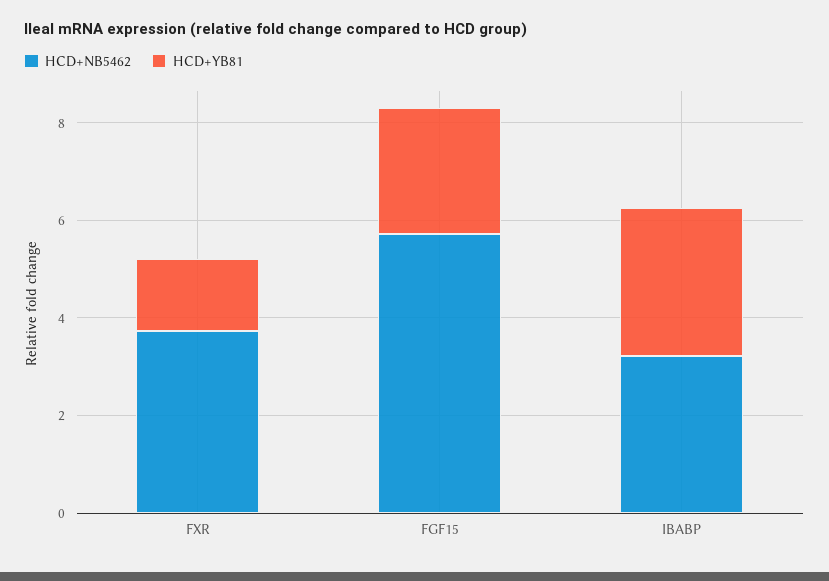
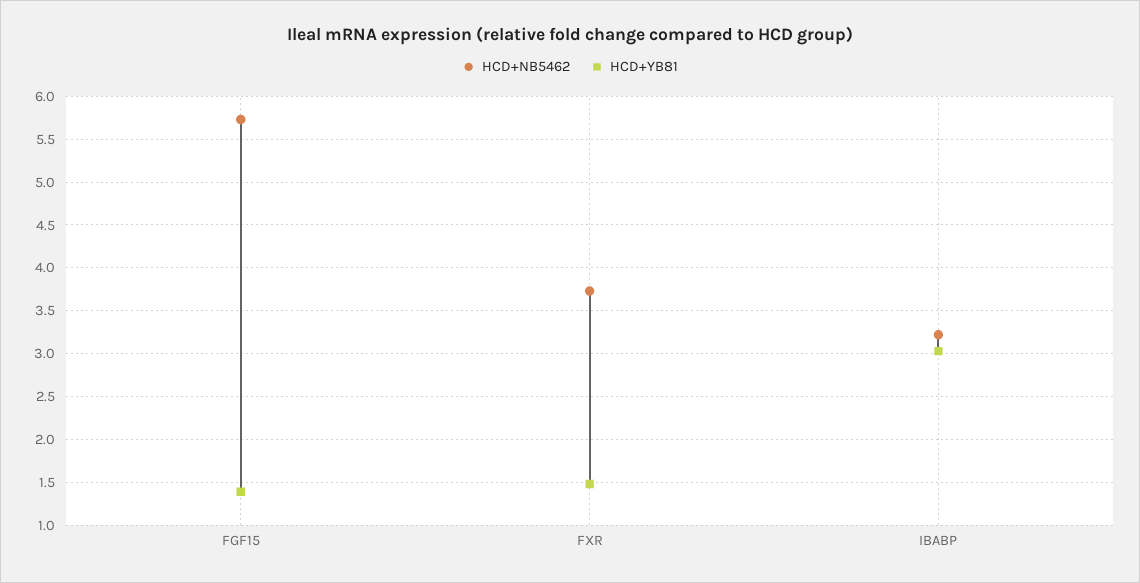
  {
    "HCD+NB5462": {
      "FXR": 3.7,
      "FGF15": 5.7,
      "IBABP": 3.2
    },
    "HCD+YB81": {
      "FXR": 1.5,
-     "FGF15": 2.5,
+     "FGF15": 1.4,
      "IBABP": 3
    }
  }

